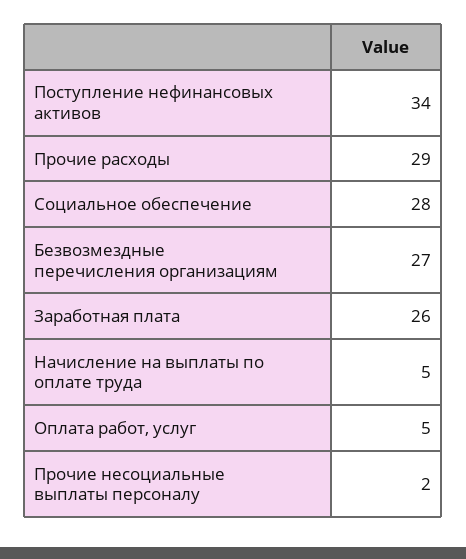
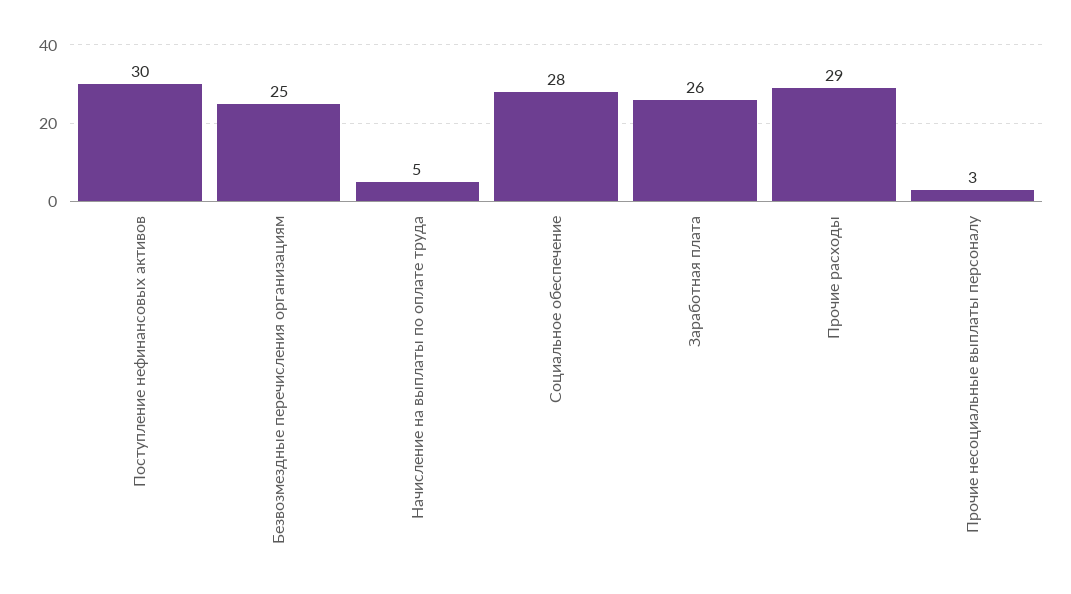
  {
-   "Поступление нефинансовых активов": 34,
+   "Поступление нефинансовых активов": 30,
    "Прочие расходы": 29,
    "Социальное обеспечение": 28,
-   "Безвозмездные перечисления организациям": 27,
+   "Безвозмездные перечисления организациям": 25,
    "Заработная плата": 26,
    "Начисление на выплаты по оплате труда": 5,
-   "Оплата работ, услуг": 5,
-   "Прочие несоциальные выплаты персоналу": 2
+   "Прочие несоциальные выплаты персоналу": 3
  }

